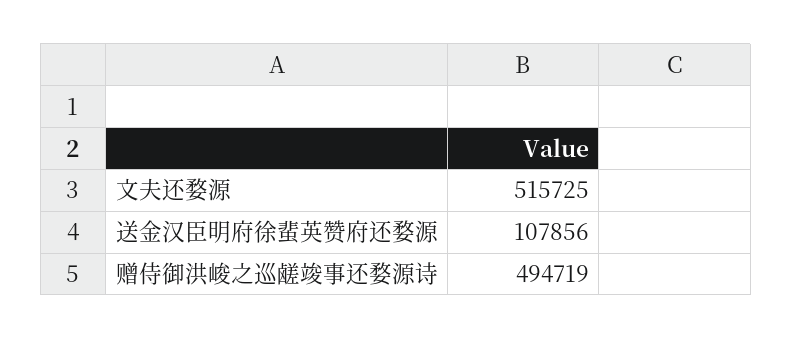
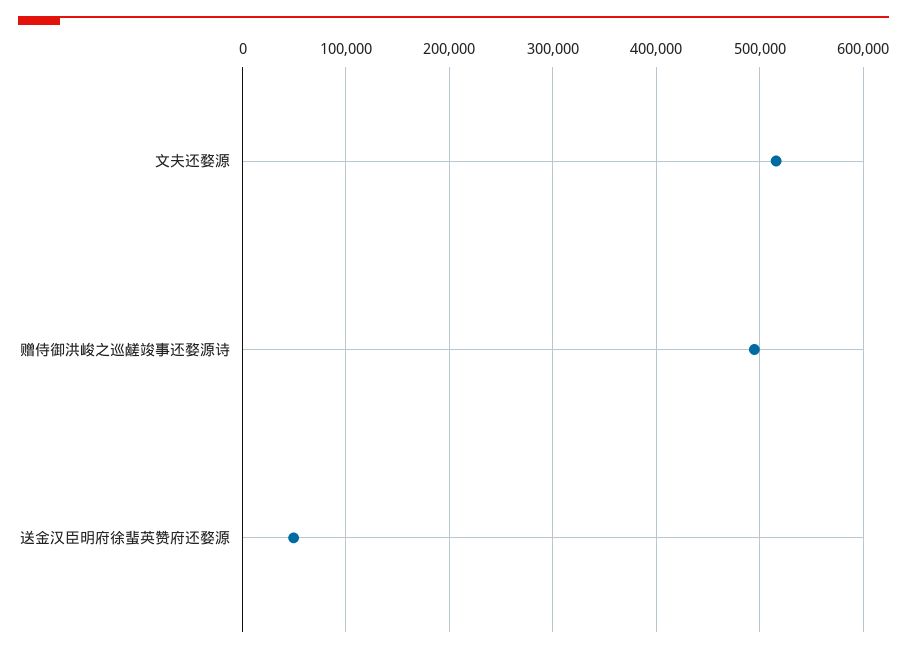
  {
    "文夫还婺源": 515725,
-   "送金汉臣明府徐蜚英赞府还婺源": 107856,
+   "送金汉臣明府徐蜚英赞府还婺源": 50000,
    "赠侍御洪峻之巡鹾竣事还婺源诗": 494719
  }

